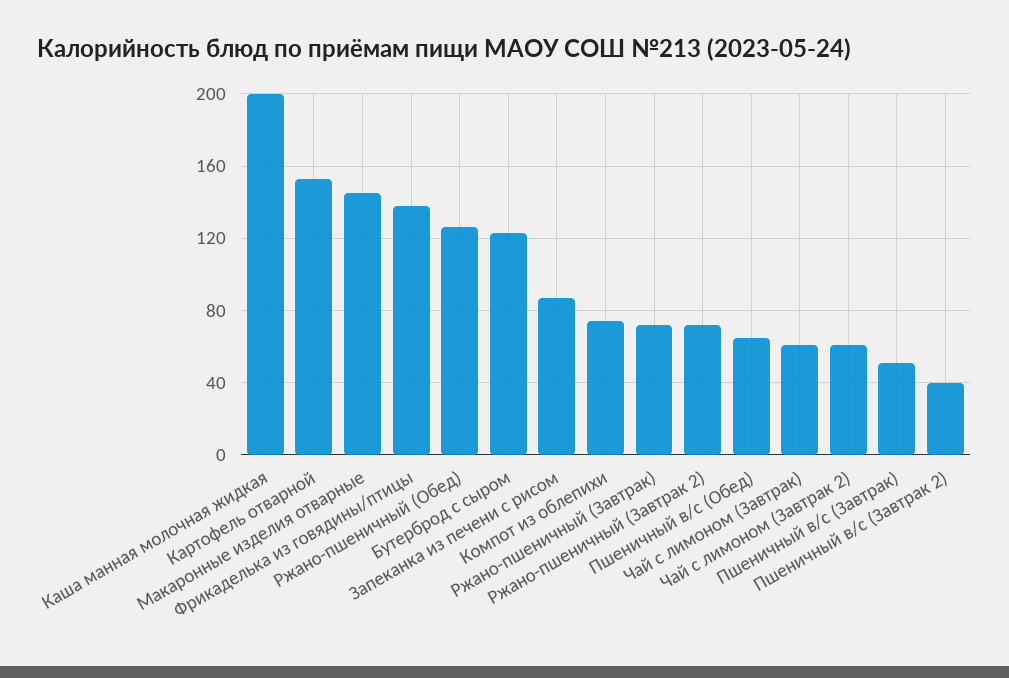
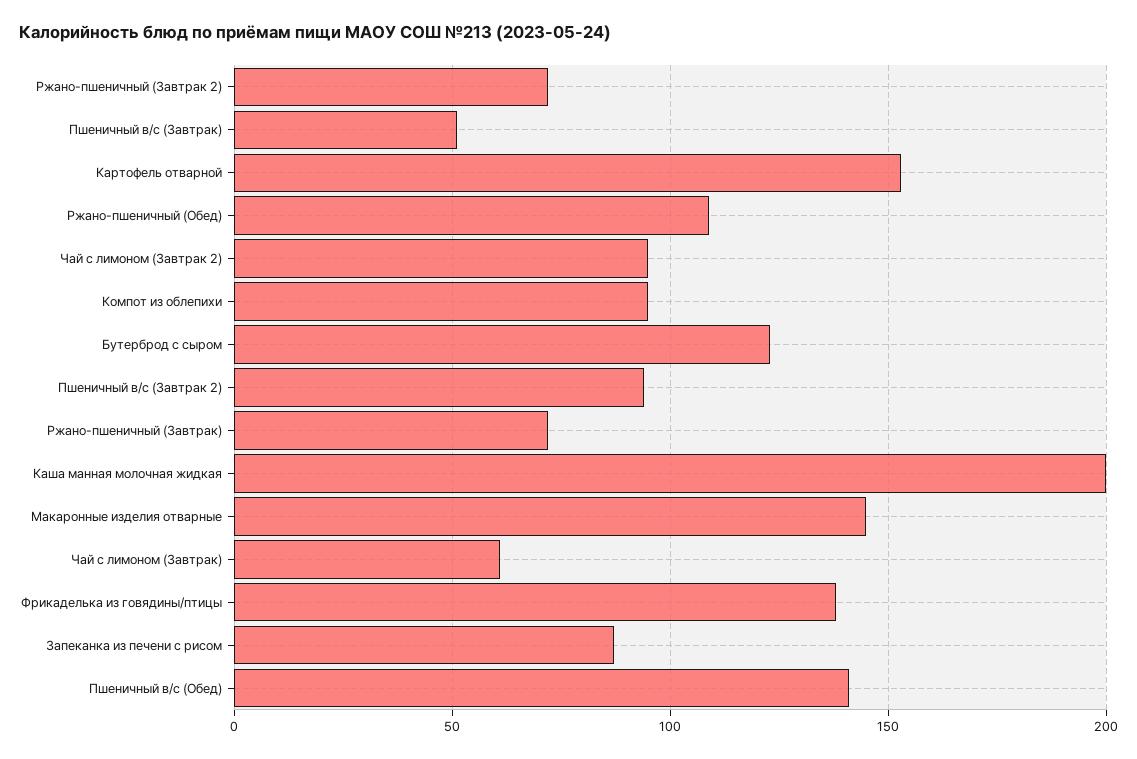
  {
    "Каша манная молочная жидкая": 200,
    "Картофель отварной": 155,
    "Макаронные изделия отварные": 145,
    "Фрикаделька из говядины/птицы": 140,
-   "Ржано-пшеничный (Обед)": 125,
+   "Ржано-пшеничный (Обед)": 110,
    "Бутерброд с сыром": 125,
    "Запеканка из печени с рисом": 85,
-   "Компот из облепихи": 75,
+   "Компот из облепихи": 95,
    "Ржано-пшеничный (Завтрак)": 70,
    "Ржано-пшеничный (Завтрак 2)": 70,
-   "Пшеничный в/с (Обед)": 65,
+   "Пшеничный в/с (Обед)": 140,
    "Чай с лимоном (Завтрак)": 60,
-   "Чай с лимоном (Завтрак 2)": 60,
+   "Чай с лимоном (Завтрак 2)": 95,
    "Пшеничный в/с (Завтрак)": 50,
-   "Пшеничный в/с (Завтрак 2)": 40
+   "Пшеничный в/с (Завтрак 2)": 95
  }

